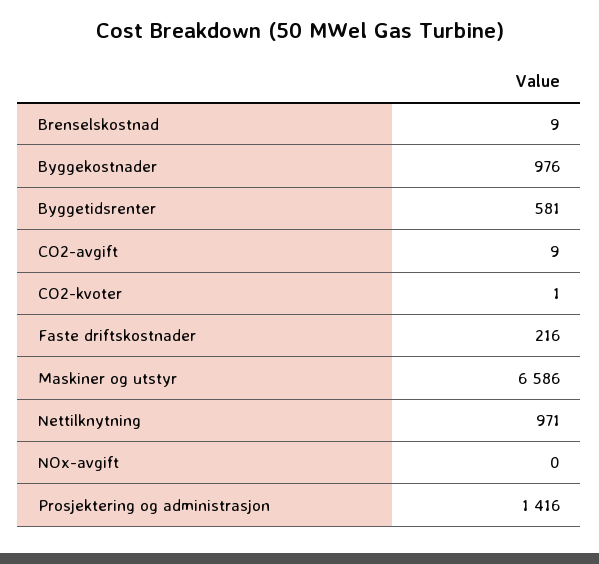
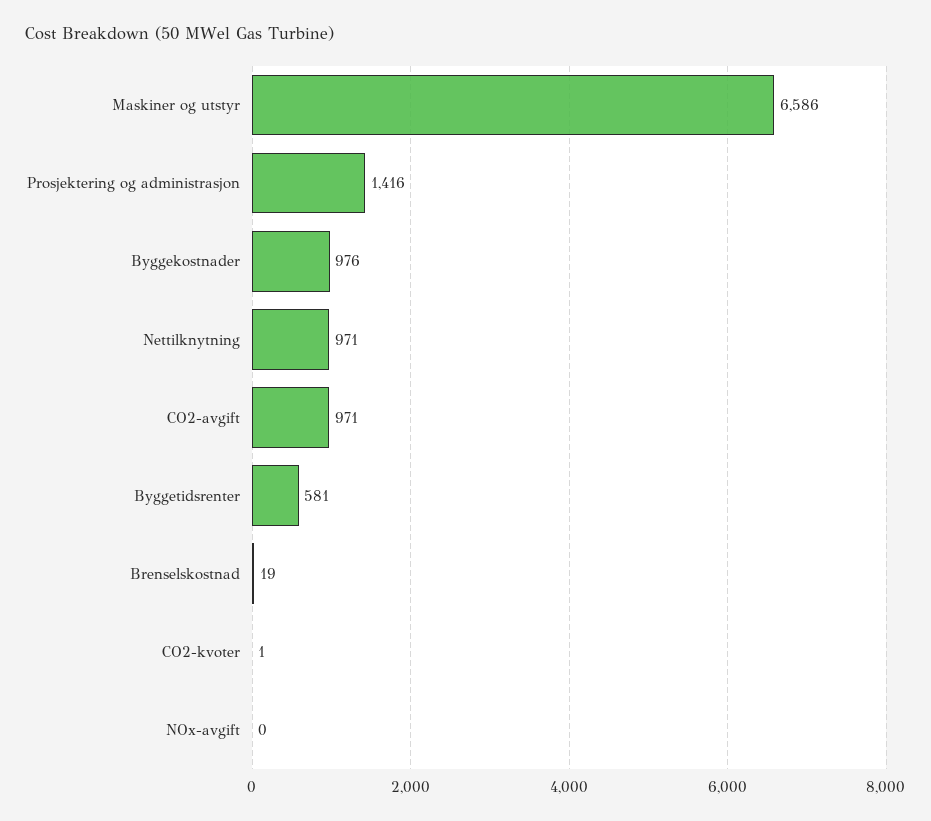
  {
-   "Brenselskostnad": 9,
+   "Brenselskostnad": 19,
    "Byggekostnader": 976,
    "Byggetidsrenter": 581,
-   "CO2-avgift": 9,
+   "CO2-avgift": 971,
    "CO2-kvoter": 1,
-   "Faste driftskostnader": 216,
    "Maskiner og utstyr": 6586,
    "Nettilknytning": 971,
    "NOx-avgift": 0,
    "Prosjektering og administrasjon": 1416
  }

